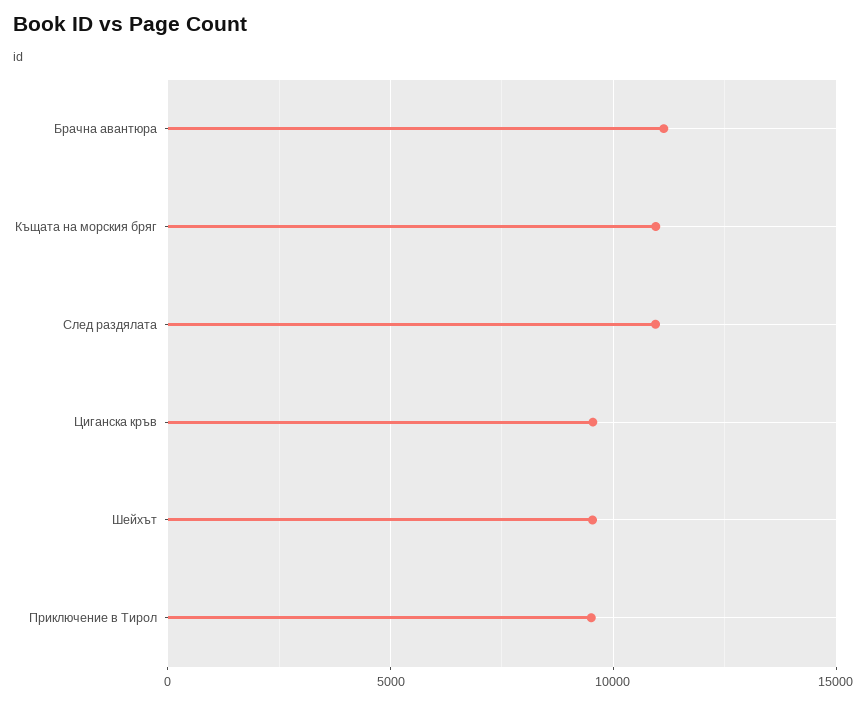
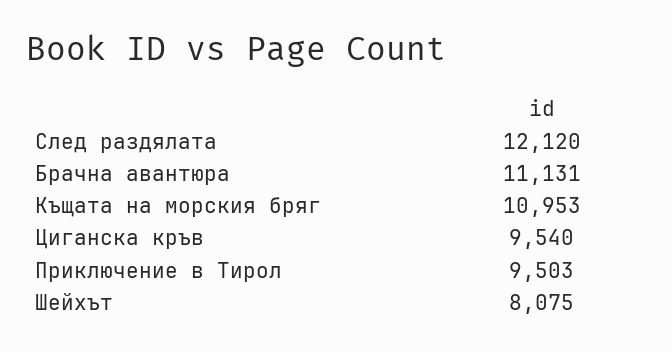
  {
    "Брачна авантюра": 11131,
    "Къщата на морския бряг": 10953,
-   "След раздялата": 11000,
+   "След раздялата": 12120,
    "Циганска кръв": 9540,
-   "Шейхът": 9500,
+   "Шейхът": 8075,
    "Приключение в Тирол": 9503
  }

